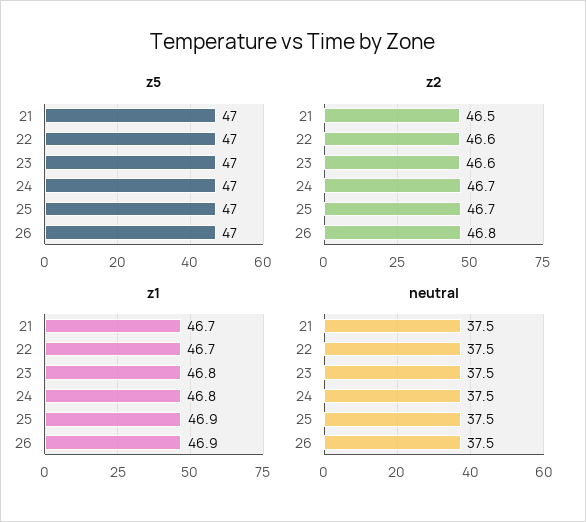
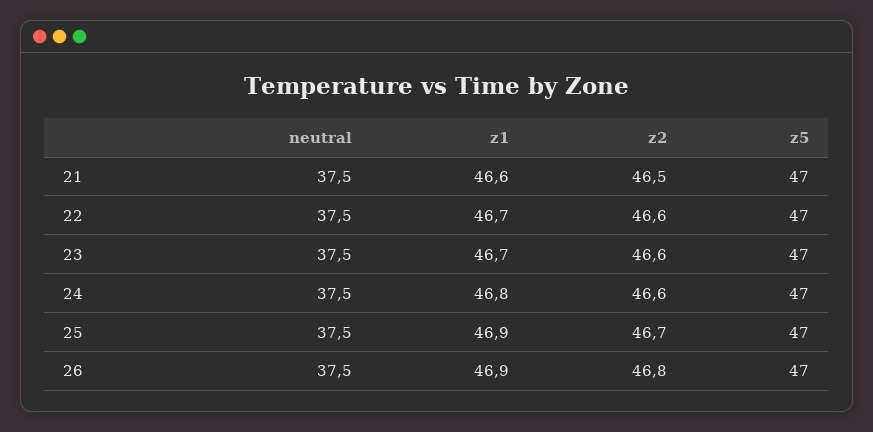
  {
    "z5": {
      "21": 47,
      "22": 47,
      "23": 47,
      "24": 47,
      "25": 47,
      "26": 47
    },
    "z2": {
      "21": 46.5,
      "22": 46.6,
      "23": 46.6,
-     "24": 46.7,
+     "24": 46.6,
      "25": 46.7,
      "26": 46.8
    },
    "z1": {
-     "21": 46.7,
+     "21": 46.6,
      "22": 46.7,
-     "23": 46.8,
+     "23": 46.7,
      "24": 46.8,
      "25": 46.9,
      "26": 46.9
    },
    "neutral": {
      "21": 37.5,
      "22": 37.5,
      "23": 37.5,
      "24": 37.5,
      "25": 37.5,
      "26": 37.5
    }
  }

